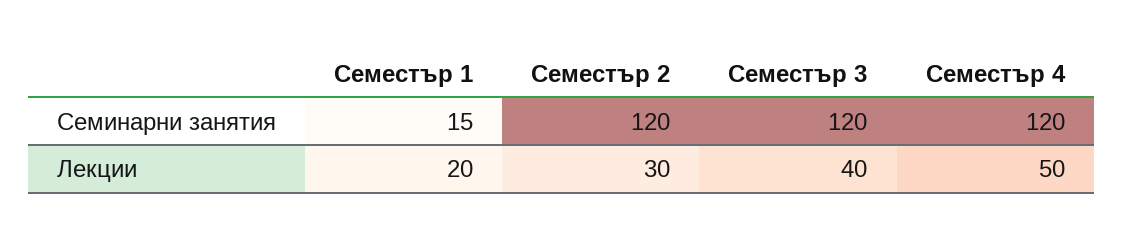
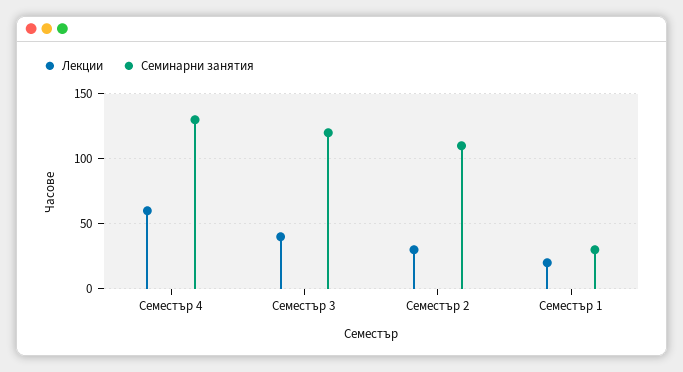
  {
    "Семинарни занятия": {
-     "Семестър 1": 15,
+     "Семестър 1": 30,
-     "Семестър 2": 120,
+     "Семестър 2": 110,
      "Семестър 3": 120,
-     "Семестър 4": 120
+     "Семестър 4": 130
    },
    "Лекции": {
      "Семестър 1": 20,
      "Семестър 2": 30,
      "Семестър 3": 40,
-     "Семестър 4": 50
+     "Семестър 4": 60
    }
  }

